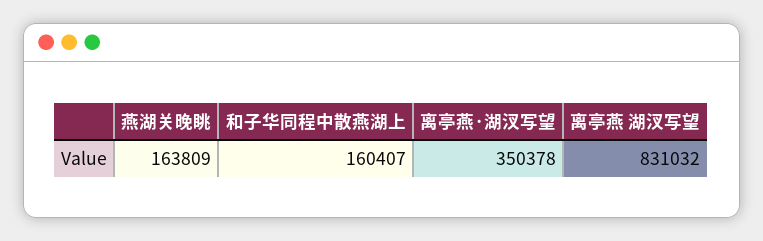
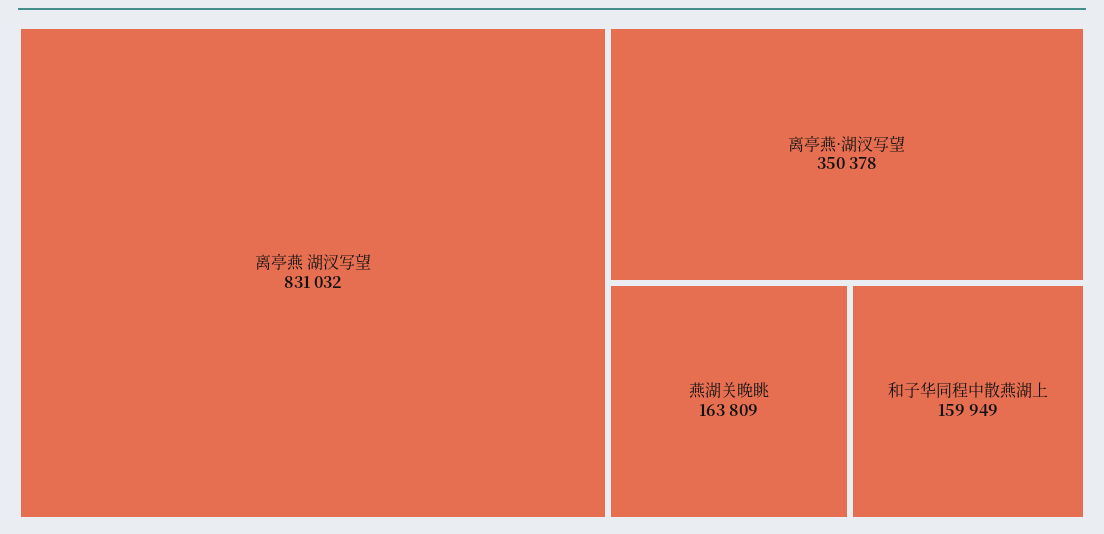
  {
    "燕湖关晚眺": 163809,
-   "和子华同程中散燕湖上": 160407,
+   "和子华同程中散燕湖上": 159949,
    "离亭燕·湖汊写望": 350378,
    "离亭燕 湖汊写望": 831032
  }

